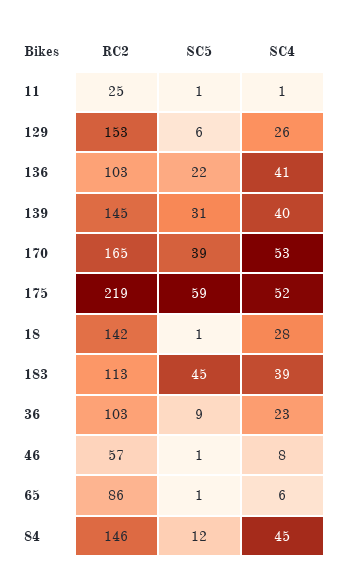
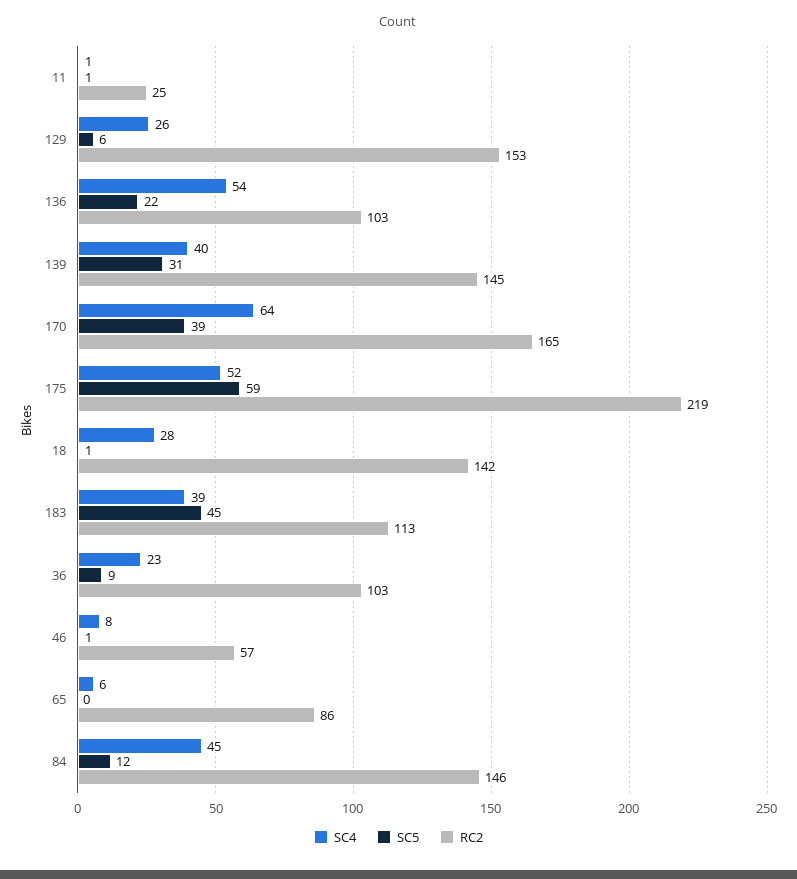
  {
    "RC2": {
      "11": 25,
      "129": 153,
      "136": 103,
      "139": 145,
      "170": 165,
      "175": 219,
      "18": 142,
      "183": 113,
      "36": 103,
      "46": 57,
      "65": 86,
      "84": 146
    },
    "SC5": {
      "11": 1,
      "129": 6,
      "136": 22,
      "139": 31,
      "170": 39,
      "175": 59,
      "18": 1,
      "183": 45,
      "36": 9,
      "46": 1,
-     "65": 1,
+     "65": 0,
      "84": 12
    },
    "SC4": {
      "11": 1,
      "129": 26,
-     "136": 41,
+     "136": 54,
      "139": 40,
-     "170": 53,
+     "170": 64,
      "175": 52,
      "18": 28,
      "183": 39,
      "36": 23,
      "46": 8,
      "65": 6,
      "84": 45
    }
  }

